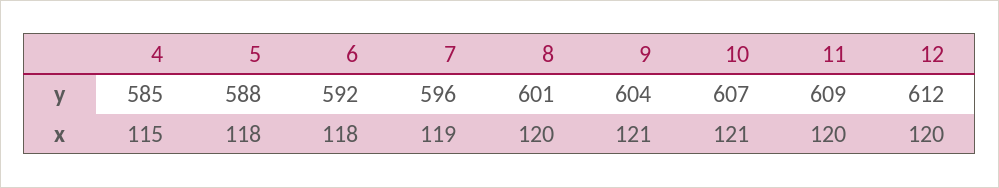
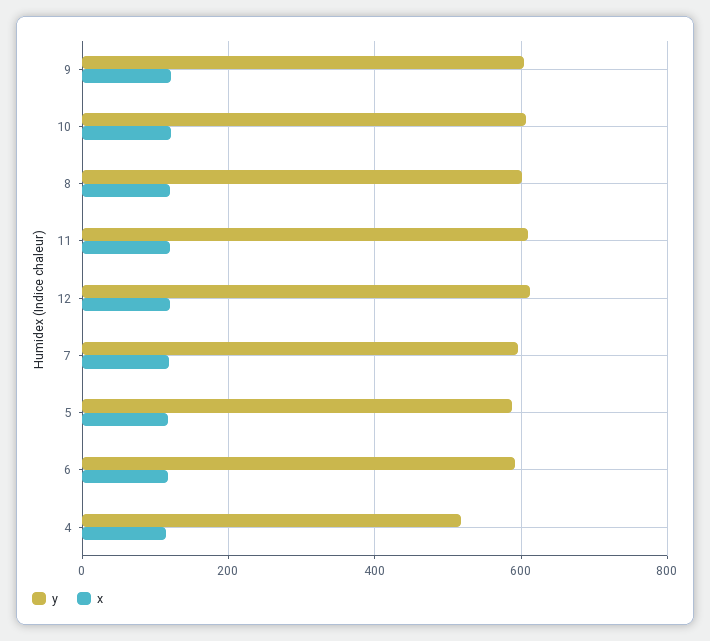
  {
    "y": {
-     "4": 585,
+     "4": 520,
      "5": 588,
      "6": 592,
      "7": 596,
      "8": 601,
      "9": 604,
      "10": 607,
      "11": 609,
      "12": 612
    },
    "x": {
      "4": 115,
      "5": 118,
      "6": 118,
      "7": 119,
      "8": 120,
      "9": 121,
      "10": 121,
      "11": 120,
      "12": 120
    }
  }

